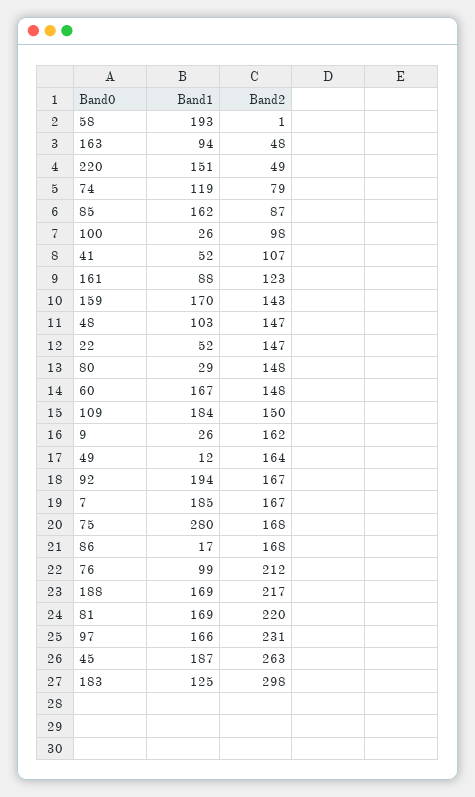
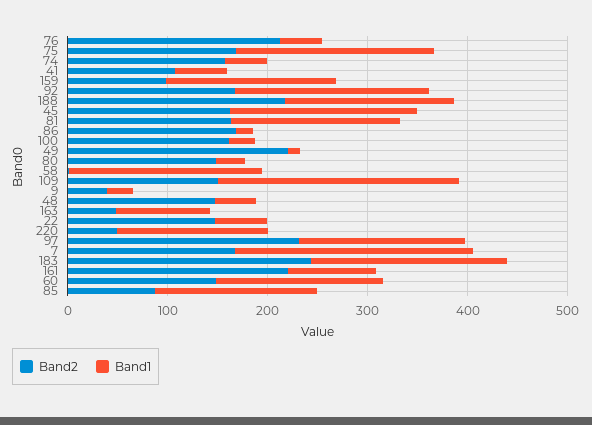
  {
    "Band1": {
      "58": 193,
      "163": 94,
      "220": 151,
-     "74": 119,
+     "74": 40,
      "85": 162,
      "100": 26,
      "41": 52,
      "161": 88,
      "159": 170,
-     "48": 103,
+     "48": 40,
      "22": 52,
      "80": 29,
      "60": 167,
-     "109": 184,
+     "109": 240,
      "9": 26,
      "49": 12,
      "92": 194,
-     "7": 185,
+     "7": 240,
-     "75": 280,
+     "75": 200,
      "86": 17,
-     "76": 99,
+     "76": 40,
      "188": 169,
      "81": 169,
      "97": 166,
      "45": 187,
-     "183": 125
+     "183": 200
    },
    "Band2": {
      "58": 1,
      "163": 48,
      "220": 49,
-     "74": 79,
+     "74": 160,
      "85": 87,
-     "100": 98,
+     "100": 160,
      "41": 107,
-     "161": 123,
+     "161": 220,
-     "159": 143,
+     "159": 100,
      "48": 147,
      "22": 147,
      "80": 148,
      "60": 148,
      "109": 150,
-     "9": 162,
+     "9": 40,
-     "49": 164,
+     "49": 220,
      "92": 167,
      "7": 167,
      "75": 168,
      "86": 168,
      "76": 212,
      "188": 217,
-     "81": 220,
+     "81": 160,
      "97": 231,
-     "45": 263,
+     "45": 160,
-     "183": 298
+     "183": 240
    }
  }

